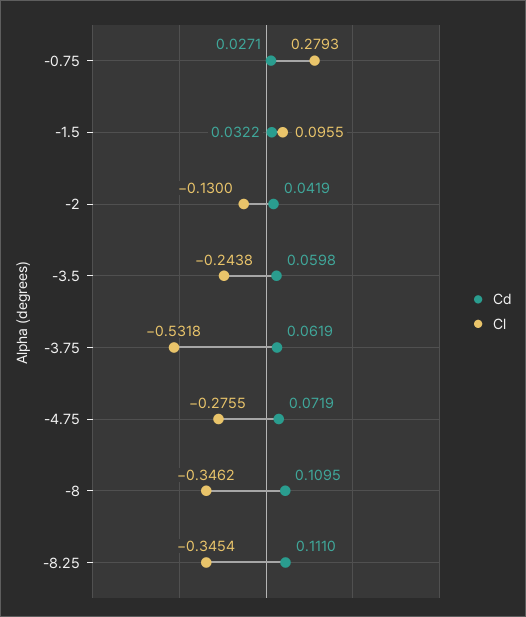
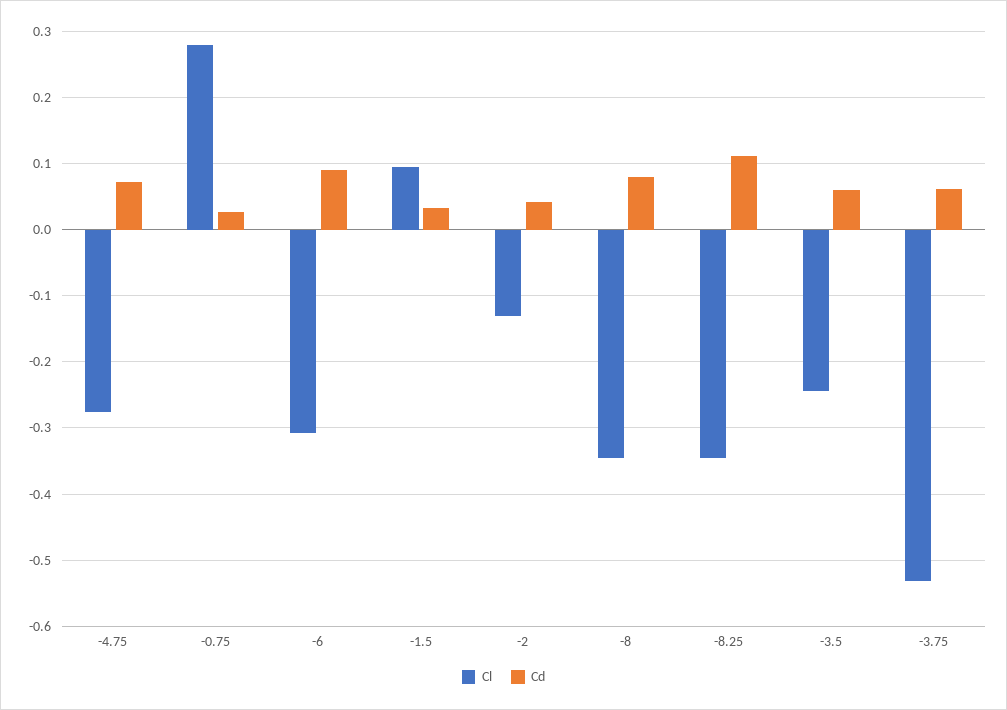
  {
    "Cd": {
      "-0.75": 0.0271,
      "-1.5": 0.0322,
      "-2": 0.0419,
      "-3.5": 0.0598,
      "-3.75": 0.0619,
      "-4.75": 0.0719,
-     "-8": 0.1095,
+     "-8": 0.08,
-     "-8.25": 0.111
+     "-8.25": 0.111,
+     "-6": 0.09
    },
    "Cl": {
      "-0.75": 0.2793,
      "-1.5": 0.0955,
      "-2": -0.13,
      "-3.5": -0.2438,
      "-3.75": -0.5318,
      "-4.75": -0.2755,
      "-8": -0.3462,
-     "-8.25": -0.3454
+     "-8.25": -0.3454,
+     "-6": -0.31
    }
  }

